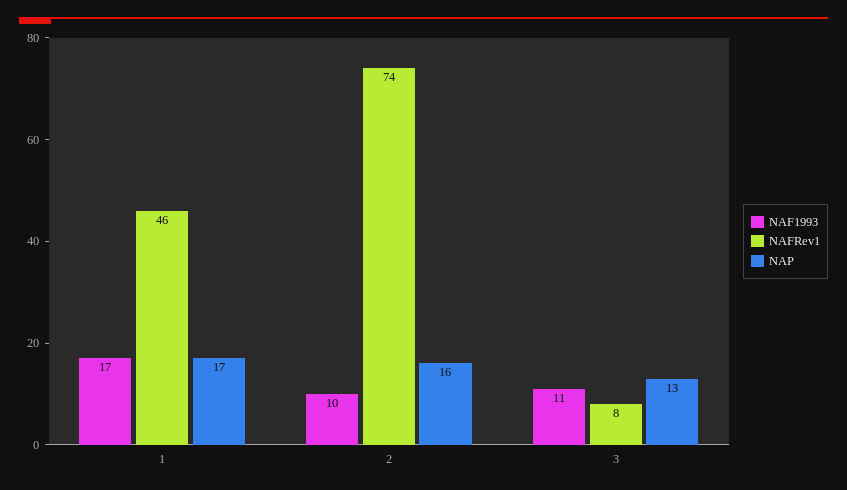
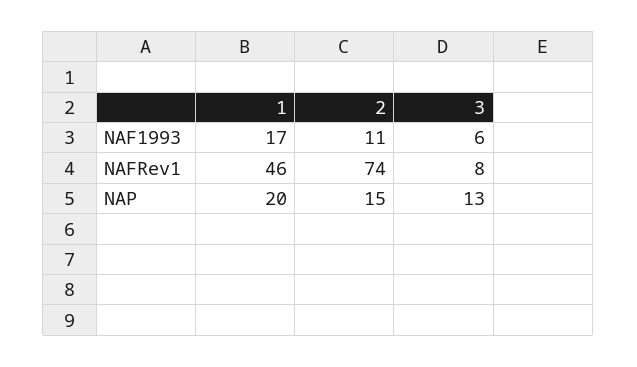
  {
    "NAF1993": {
      "1": 17,
-     "2": 10,
+     "2": 11,
-     "3": 11
+     "3": 6
    },
    "NAFRev1": {
      "1": 46,
      "2": 74,
      "3": 8
    },
    "NAP": {
-     "1": 17,
+     "1": 20,
-     "2": 16,
+     "2": 15,
      "3": 13
    }
  }

